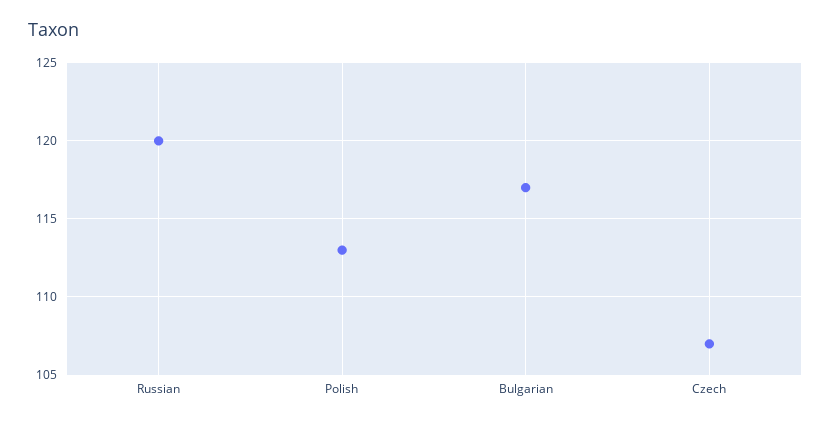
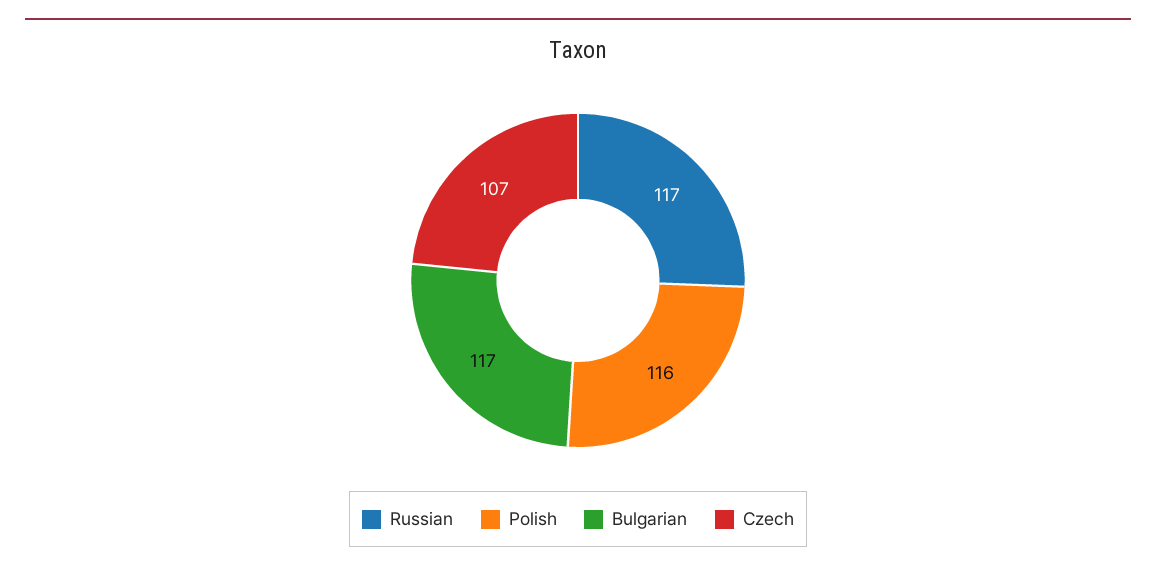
  {
-   "Russian": 120,
+   "Russian": 117,
-   "Polish": 113,
+   "Polish": 116,
    "Bulgarian": 117,
    "Czech": 107
  }

